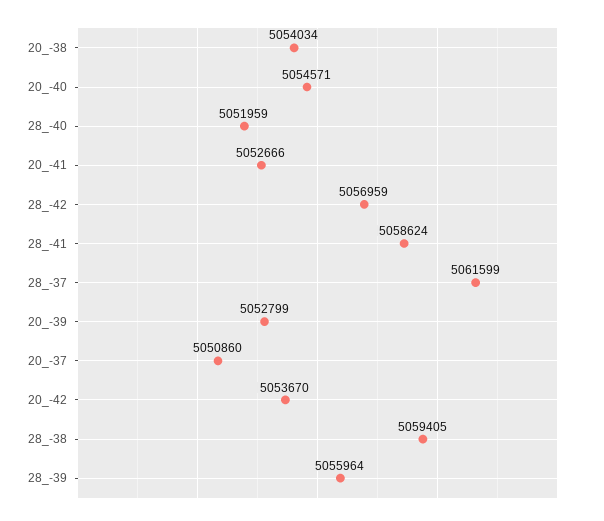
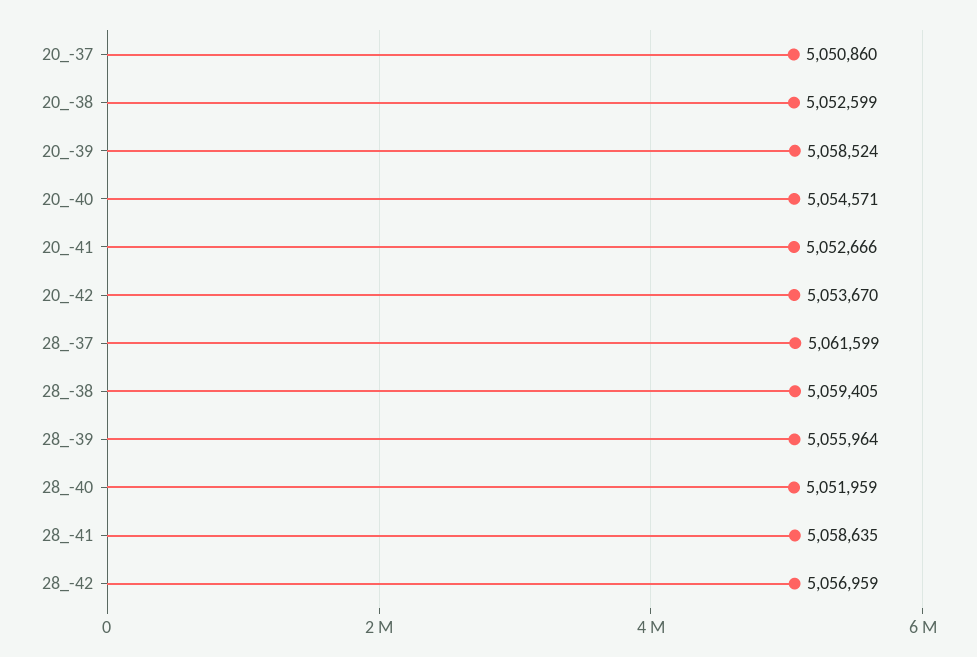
  {
-   "20_-38": 5054034,
+   "20_-38": 5052599,
    "20_-40": 5054571,
    "28_-40": 5051959,
    "20_-41": 5052666,
    "28_-42": 5056959,
-   "28_-41": 5058624,
+   "28_-41": 5058635,
    "28_-37": 5061599,
-   "20_-39": 5052799,
+   "20_-39": 5058524,
    "20_-37": 5050860,
    "20_-42": 5053670,
    "28_-38": 5059405,
    "28_-39": 5055964
  }

